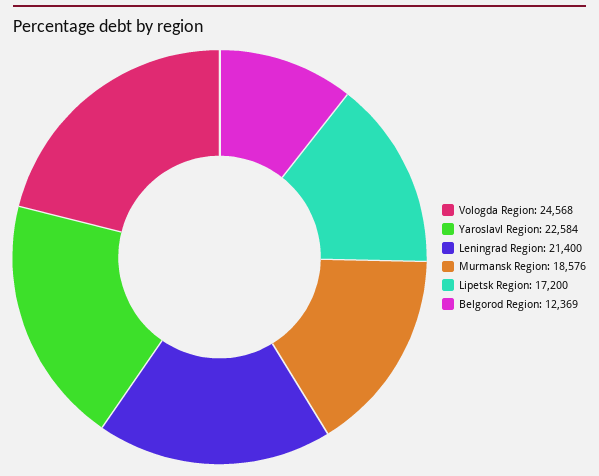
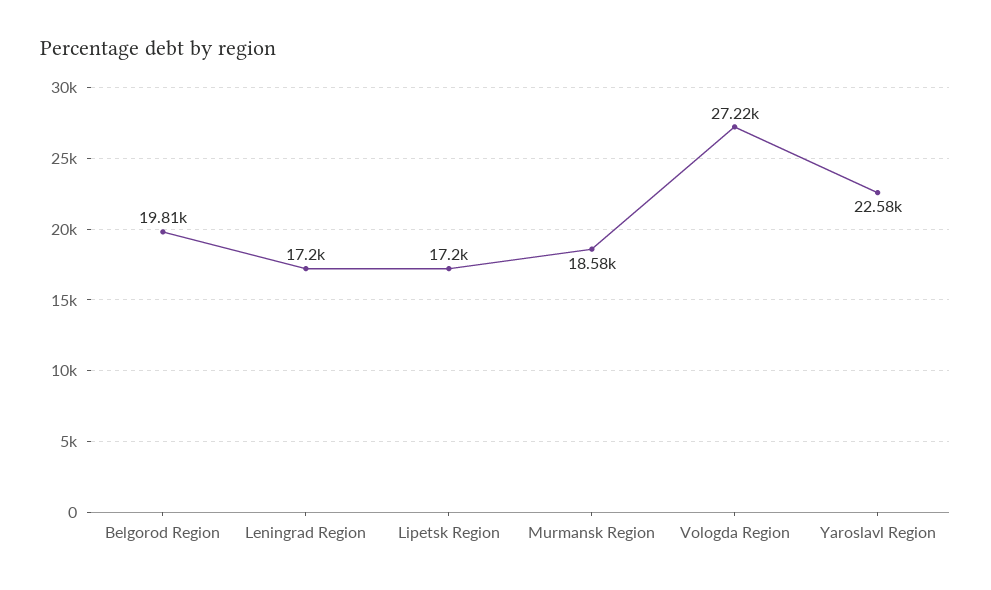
  {
-   "Vologda Region": 24568,
+   "Vologda Region": 27220,
    "Yaroslavl Region": 22584,
-   "Leningrad Region": 21400,
+   "Leningrad Region": 17200,
    "Murmansk Region": 18576,
    "Lipetsk Region": 17200,
-   "Belgorod Region": 12369
+   "Belgorod Region": 19810
  }

